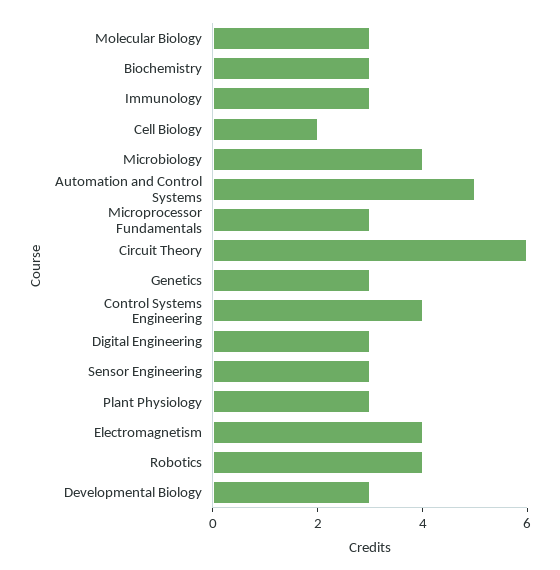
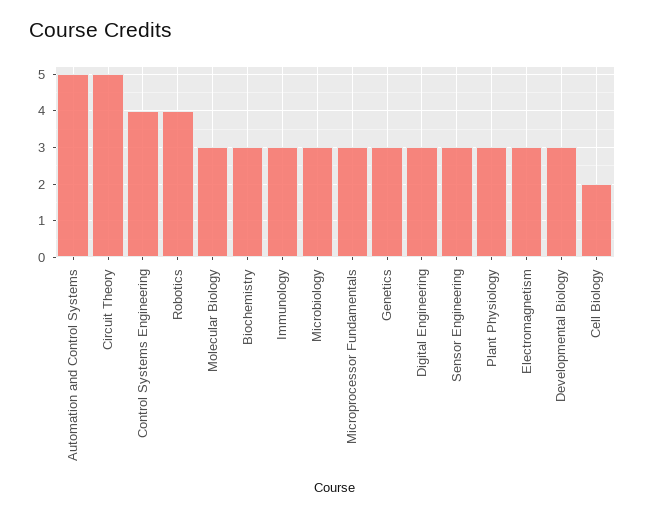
  {
    "Molecular Biology": 3,
    "Biochemistry": 3,
    "Immunology": 3,
    "Cell Biology": 2,
-   "Microbiology": 4,
+   "Microbiology": 3,
    "Automation and Control Systems": 5,
    "Microprocessor Fundamentals": 3,
-   "Circuit Theory": 6,
+   "Circuit Theory": 5,
    "Genetics": 3,
    "Control Systems Engineering": 4,
    "Digital Engineering": 3,
    "Sensor Engineering": 3,
    "Plant Physiology": 3,
-   "Electromagnetism": 4,
+   "Electromagnetism": 3,
    "Robotics": 4,
    "Developmental Biology": 3
  }

